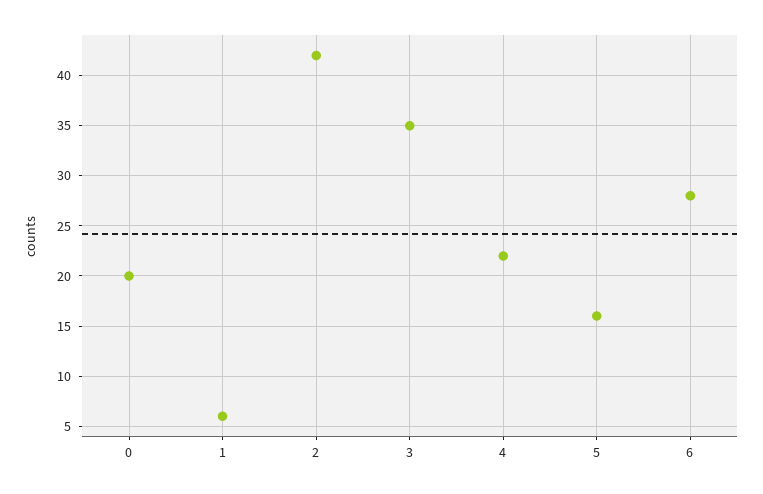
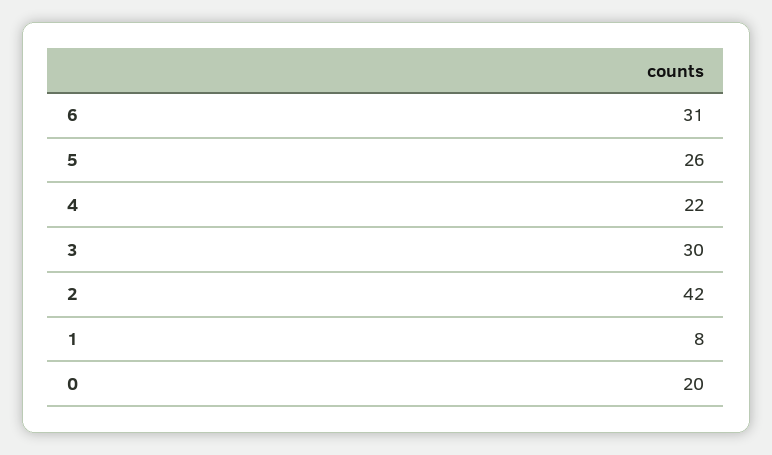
  {
    "0": 20,
-   "1": 6,
+   "1": 8,
    "2": 42,
-   "3": 35,
+   "3": 30,
    "4": 22,
-   "5": 16,
+   "5": 26,
-   "6": 28
+   "6": 31
  }

